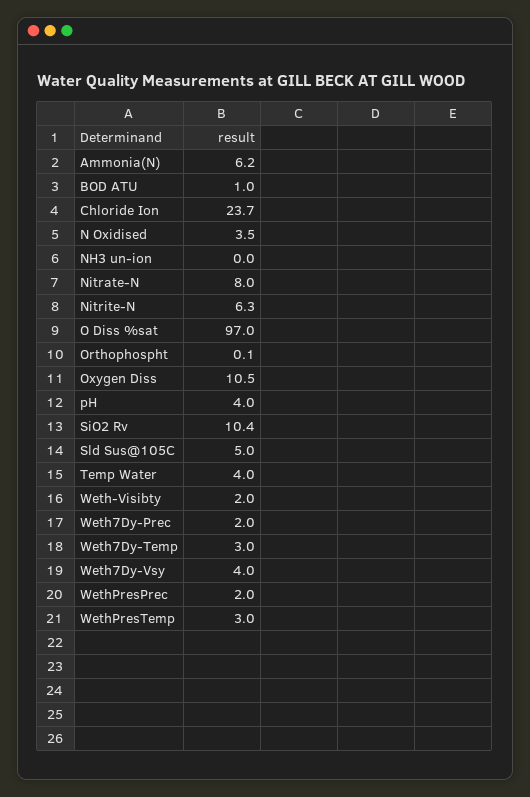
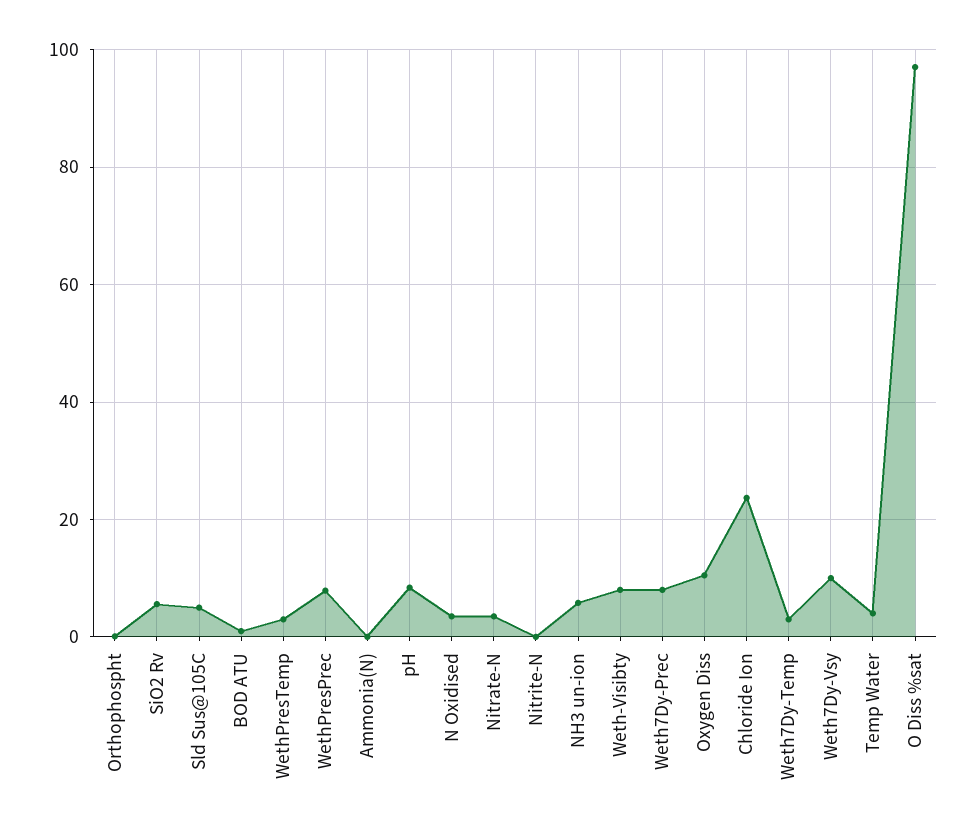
  {
-   "Ammonia(N)": 6.2,
+   "Ammonia(N)": 0,
    "BOD ATU": 1,
    "Chloride Ion": 23.7,
    "N Oxidised": 3.5,
-   "NH3 un-ion": 0,
+   "NH3 un-ion": 6,
-   "Nitrate-N": 8,
+   "Nitrate-N": 4,
-   "Nitrite-N": 6.3,
+   "Nitrite-N": 0,
    "O Diss %sat": 97,
    "Orthophospht": 0.1,
    "Oxygen Diss": 10.5,
-   "pH": 4,
+   "pH": 8,
-   "SiO2 Rv": 10.4,
+   "SiO2 Rv": 6,
    "Sld Sus@105C": 5,
    "Temp Water": 4,
-   "Weth-Visibty": 2,
+   "Weth-Visibty": 8,
-   "Weth7Dy-Prec": 2,
+   "Weth7Dy-Prec": 8,
    "Weth7Dy-Temp": 3,
-   "Weth7Dy-Vsy": 4,
+   "Weth7Dy-Vsy": 10,
-   "WethPresPrec": 2,
+   "WethPresPrec": 8,
    "WethPresTemp": 3
  }

